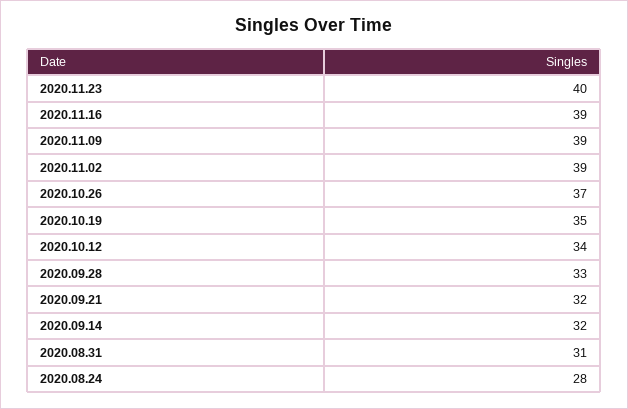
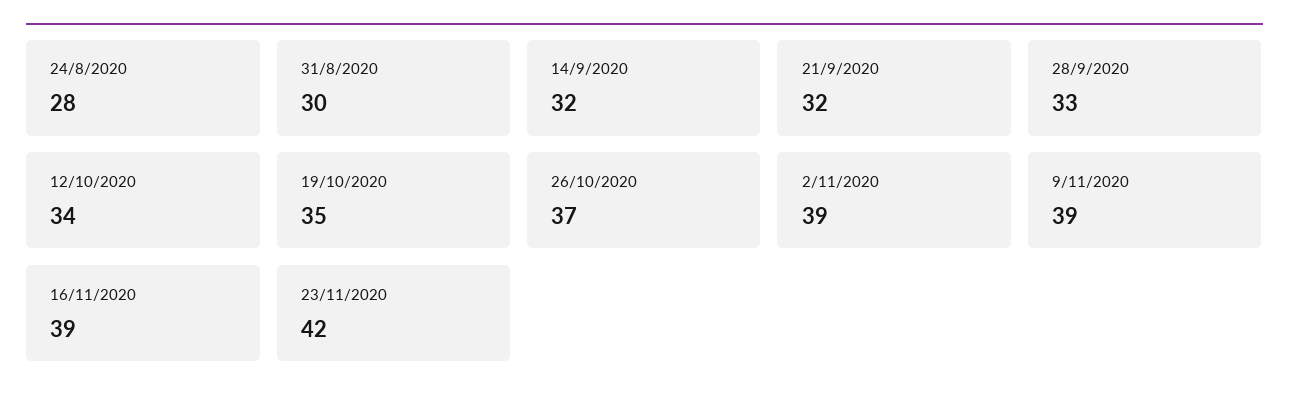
  {
-   "2020.11.23": 40,
+   "2020.11.23": 42,
    "2020.11.16": 39,
    "2020.11.09": 39,
    "2020.11.02": 39,
    "2020.10.26": 37,
    "2020.10.19": 35,
    "2020.10.12": 34,
    "2020.09.28": 33,
    "2020.09.21": 32,
    "2020.09.14": 32,
-   "2020.08.31": 31,
+   "2020.08.31": 30,
    "2020.08.24": 28
  }

